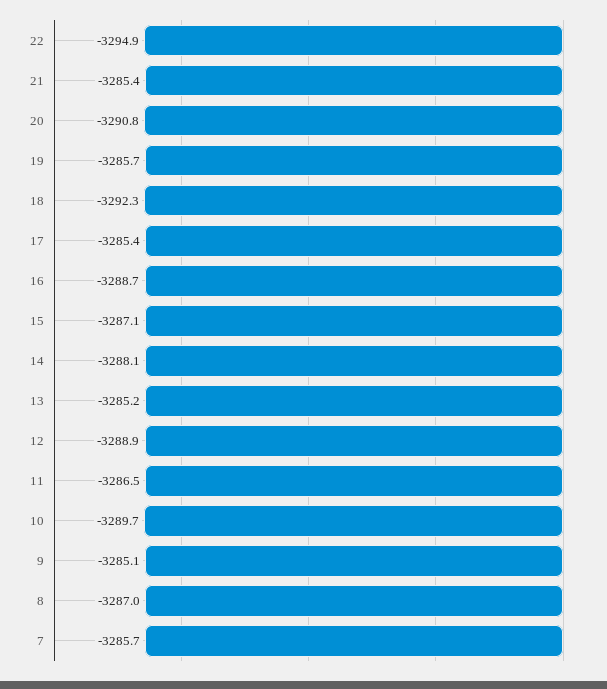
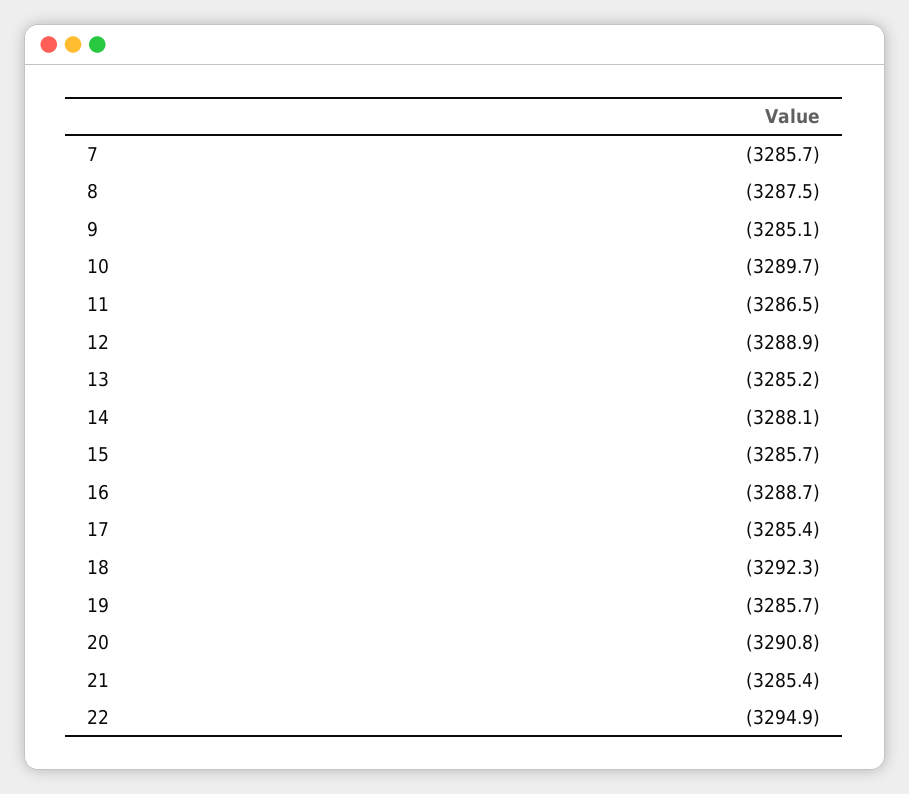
  {
    "22": -3294.9,
    "21": -3285.4,
    "20": -3290.8,
    "19": -3285.7,
    "18": -3292.3,
    "17": -3285.4,
    "16": -3288.7,
-   "15": -3287.1,
+   "15": -3285.7,
    "14": -3288.1,
    "13": -3285.2,
    "12": -3288.9,
    "11": -3286.5,
    "10": -3289.7,
    "9": -3285.1,
-   "8": -3287,
+   "8": -3287.5,
    "7": -3285.7
  }

